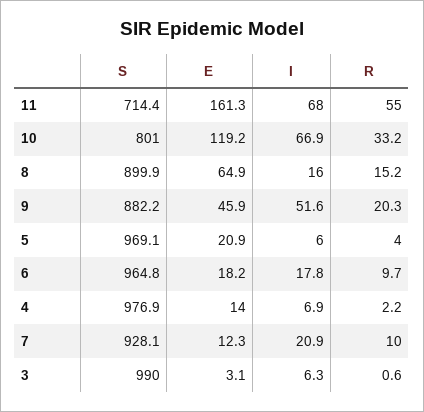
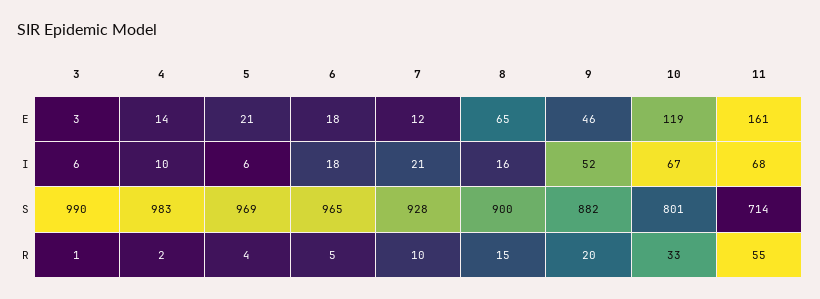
  {
    "S": {
      "11": 714.4,
      "10": 801,
      "8": 899.9,
      "9": 882.2,
      "5": 969.1,
      "6": 964.8,
-     "4": 976.9,
+     "4": 983,
      "7": 928.1,
      "3": 990
    },
    "E": {
      "11": 161.3,
      "10": 119.2,
      "8": 64.9,
      "9": 45.9,
      "5": 20.9,
      "6": 18.2,
      "4": 14,
      "7": 12.3,
      "3": 3.1
    },
    "I": {
      "11": 68,
      "10": 66.9,
      "8": 16,
      "9": 51.6,
      "5": 6,
      "6": 17.8,
-     "4": 6.9,
+     "4": 10,
      "7": 20.9,
      "3": 6.3
    },
    "R": {
      "11": 55,
      "10": 33.2,
      "8": 15.2,
      "9": 20.3,
      "5": 4,
-     "6": 9.7,
+     "6": 5,
      "4": 2.2,
      "7": 10,
      "3": 0.6
    }
  }

